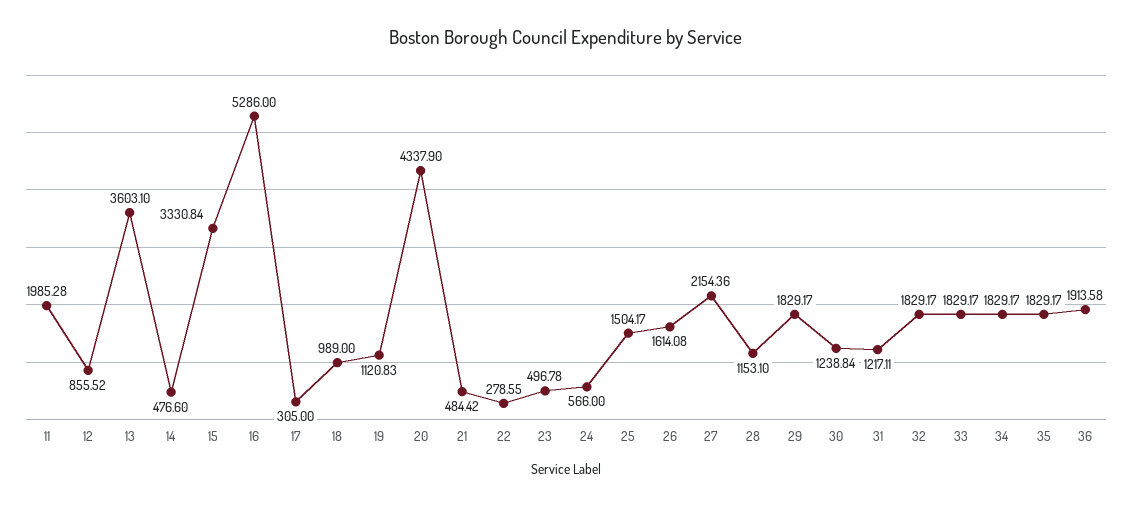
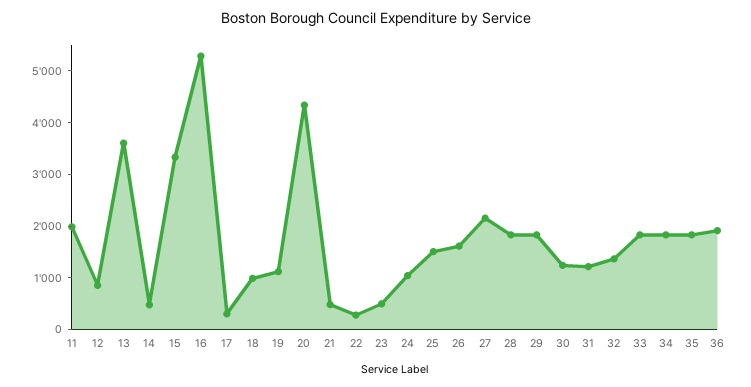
  {
    "11": 1985.28,
    "12": 855.52,
    "13": 3603.1,
    "14": 476.6,
    "15": 3330.84,
    "16": 5286,
    "17": 305,
    "18": 989,
    "19": 1120.83,
    "20": 4337.9,
    "21": 484.42,
    "22": 278.55,
    "23": 496.78,
-   "24": 566,
+   "24": 1000,
    "25": 1504.17,
    "26": 1614.08,
    "27": 2154.36,
-   "28": 1153.1,
+   "28": 1800,
    "29": 1829.17,
    "30": 1238.84,
    "31": 1217.11,
-   "32": 1829.17,
+   "32": 1400,
    "33": 1829.17,
    "34": 1829.17,
    "35": 1829.17,
    "36": 1913.58
  }

